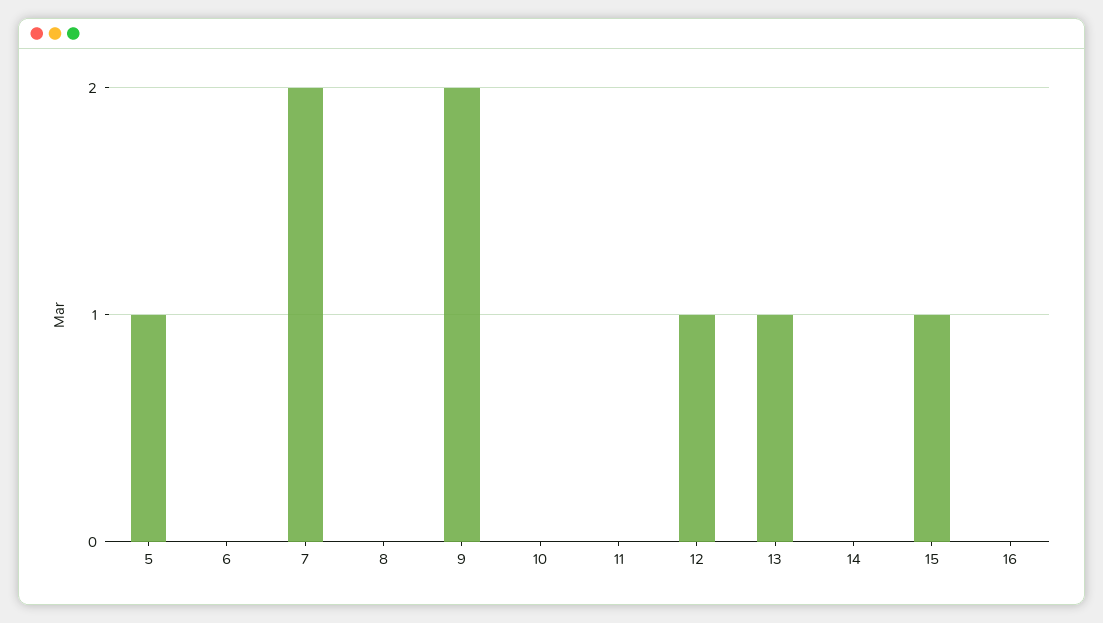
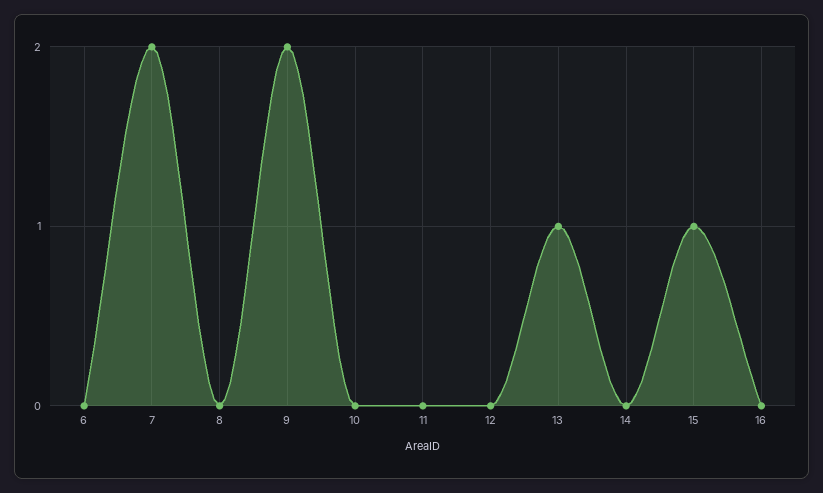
  {
-   "5": 1,
    "6": 0,
    "7": 2,
    "8": 0,
    "9": 2,
    "10": 0,
    "11": 0,
-   "12": 1,
+   "12": 0,
    "13": 1,
    "14": 0,
    "15": 1,
    "16": 0
  }

